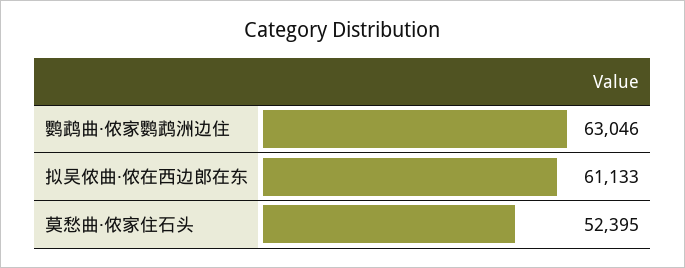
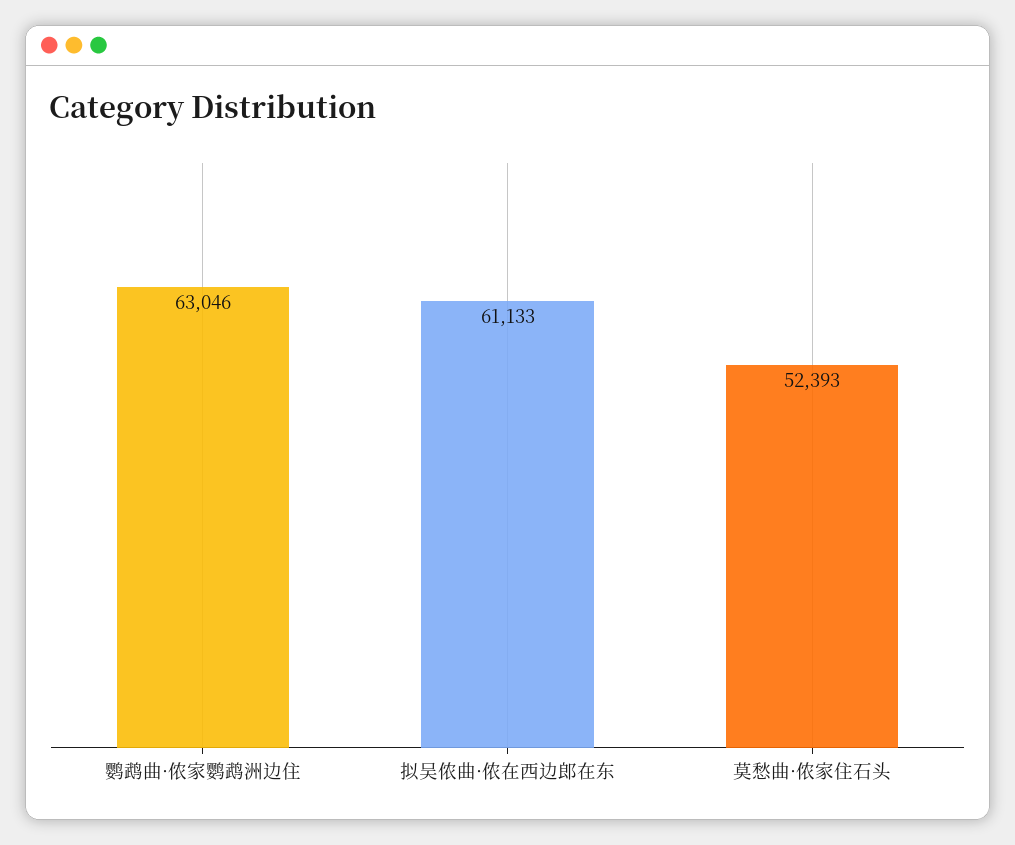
  {
    "鹦鹉曲·侬家鹦鹉洲边住": 63046,
    "拟吴侬曲·侬在西边郎在东": 61133,
-   "莫愁曲·侬家住石头": 52395
+   "莫愁曲·侬家住石头": 52393
  }

